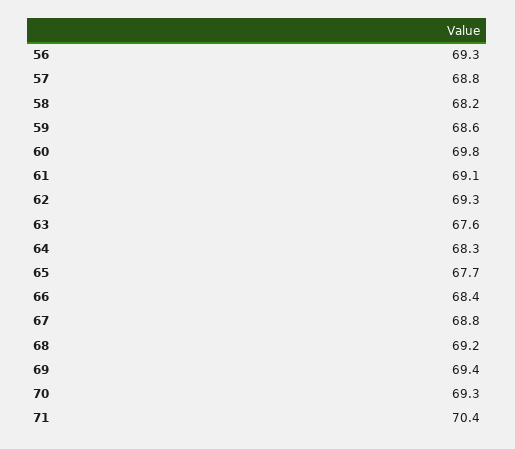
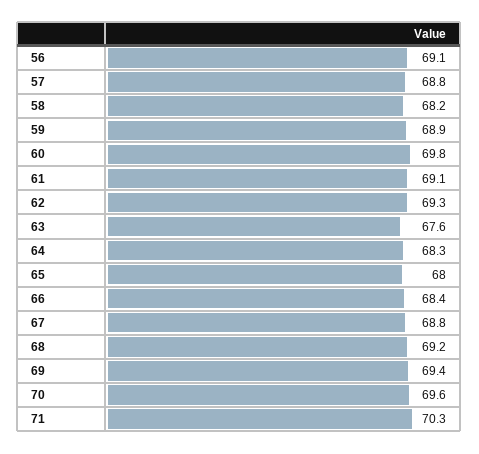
  {
-   "56": 69.3,
+   "56": 69.1,
    "57": 68.8,
    "58": 68.2,
-   "59": 68.6,
+   "59": 68.9,
    "60": 69.8,
    "61": 69.1,
    "62": 69.3,
    "63": 67.6,
    "64": 68.3,
-   "65": 67.7,
+   "65": 68,
    "66": 68.4,
    "67": 68.8,
    "68": 69.2,
    "69": 69.4,
-   "70": 69.3,
+   "70": 69.6,
-   "71": 70.4
+   "71": 70.3
  }

